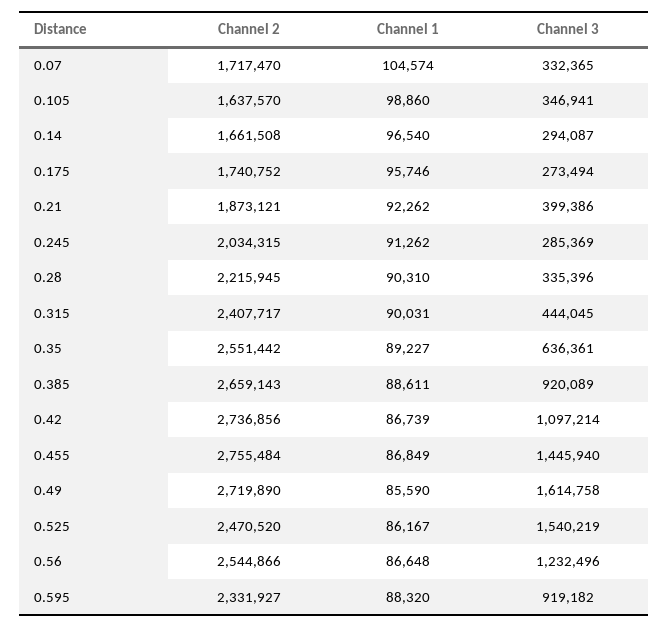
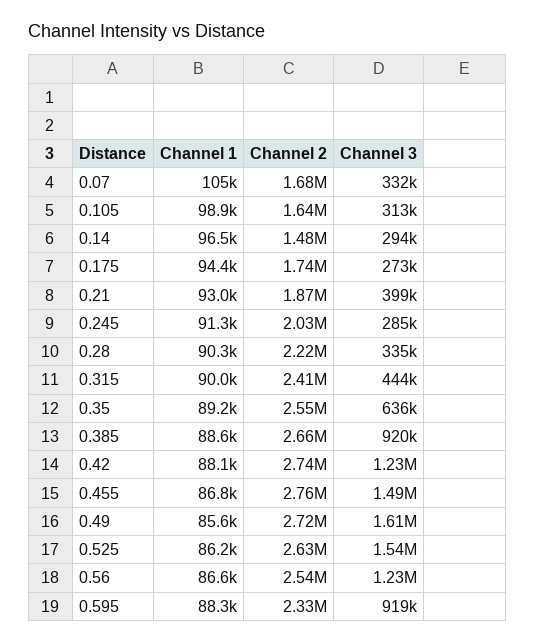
  {
    "Channel 2": {
-     "0.07": 1717470,
+     "0.07": 1680000,
      "0.105": 1637570,
-     "0.14": 1661508,
+     "0.14": 1480000,
      "0.175": 1740752,
      "0.21": 1873121,
      "0.245": 2034315,
      "0.28": 2215945,
      "0.315": 2407717,
      "0.35": 2551442,
      "0.385": 2659143,
      "0.42": 2736856,
      "0.455": 2755484,
      "0.49": 2719890,
-     "0.525": 2470520,
+     "0.525": 2630000,
      "0.56": 2544866,
      "0.595": 2331927
    },
    "Channel 1": {
      "0.07": 104574,
      "0.105": 98860,
      "0.14": 96540,
-     "0.175": 95746,
+     "0.175": 94400,
-     "0.21": 92262,
+     "0.21": 93000,
      "0.245": 91262,
      "0.28": 90310,
      "0.315": 90031,
      "0.35": 89227,
      "0.385": 88611,
-     "0.42": 86739,
+     "0.42": 88100,
      "0.455": 86849,
      "0.49": 85590,
      "0.525": 86167,
      "0.56": 86648,
      "0.595": 88320
    },
    "Channel 3": {
      "0.07": 332365,
-     "0.105": 346941,
+     "0.105": 313000,
      "0.14": 294087,
      "0.175": 273494,
      "0.21": 399386,
      "0.245": 285369,
      "0.28": 335396,
      "0.315": 444045,
      "0.35": 636361,
      "0.385": 920089,
-     "0.42": 1097214,
+     "0.42": 1230000,
-     "0.455": 1445940,
+     "0.455": 1490000,
      "0.49": 1614758,
      "0.525": 1540219,
      "0.56": 1232496,
      "0.595": 919182
    }
  }

